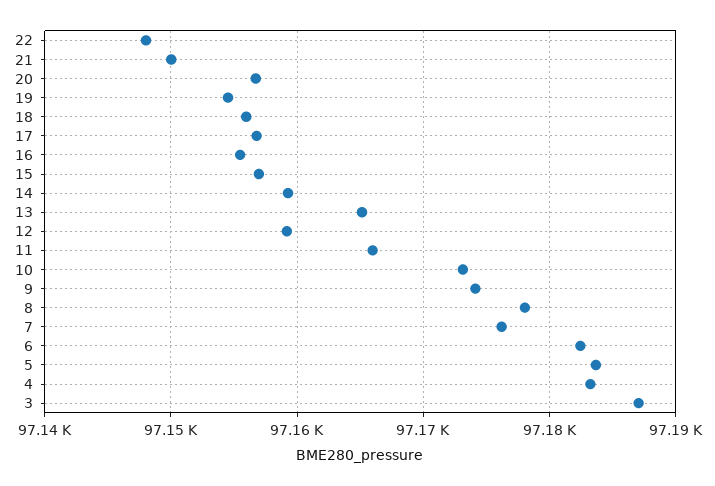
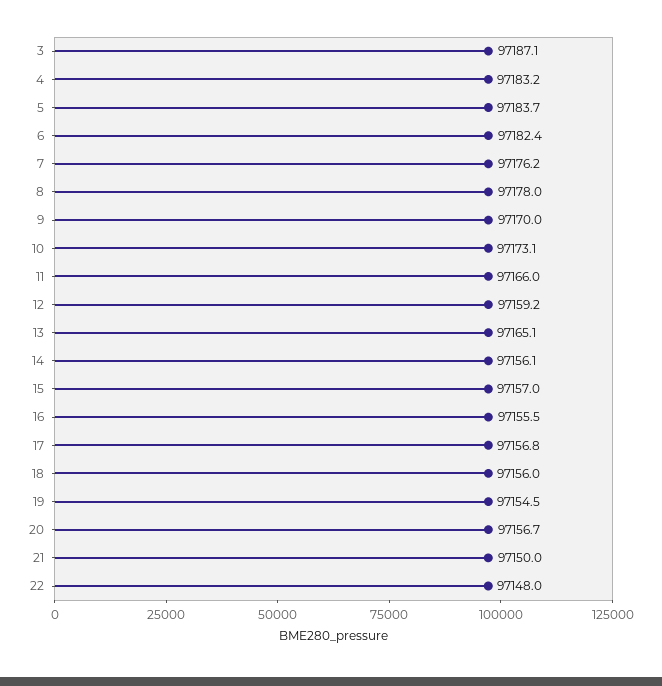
  {
    "22": 97148,
    "21": 97150,
    "20": 97156.7,
    "19": 97154.5,
    "18": 97156,
    "17": 97156.8,
    "16": 97155.5,
    "15": 97157,
-   "14": 97159,
+   "14": 97156.1,
    "13": 97165.1,
    "12": 97159.2,
    "11": 97166,
    "10": 97173.1,
-   "9": 97174,
+   "9": 97170,
    "8": 97178,
    "7": 97176.2,
    "6": 97182.4,
    "5": 97183.7,
    "4": 97183.2,
    "3": 97187.1
  }

